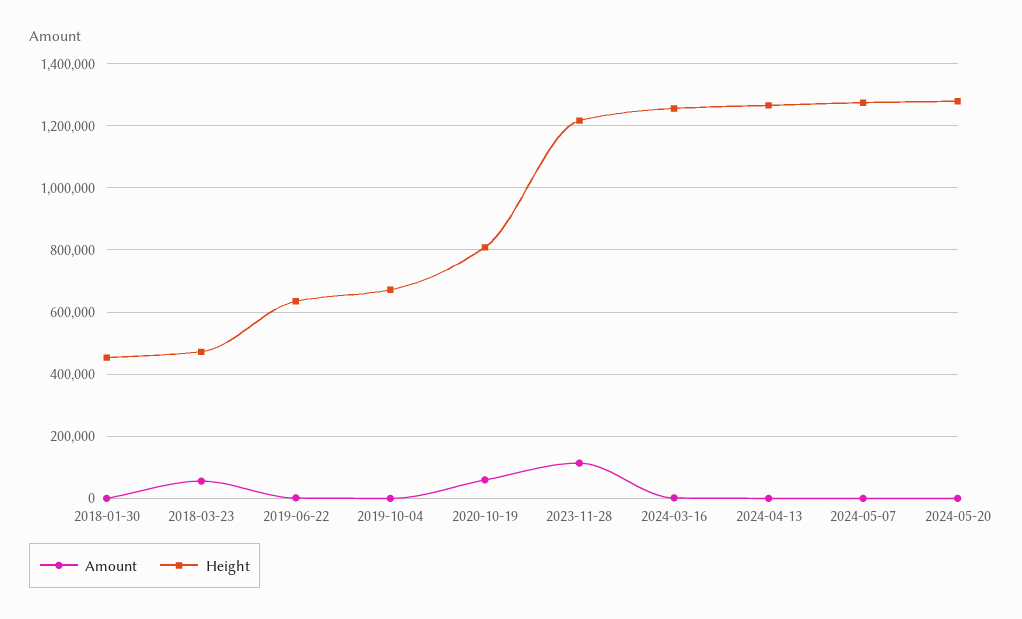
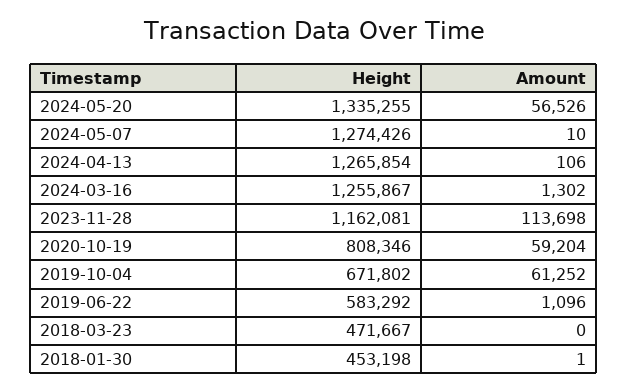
  {
    "Amount": {
      "2018-01-30": 1,
-     "2018-03-23": 60000,
+     "2018-03-23": 0,
      "2019-06-22": 1096,
-     "2019-10-04": 0,
+     "2019-10-04": 61252,
      "2020-10-19": 59204,
      "2023-11-28": 113698,
      "2024-03-16": 1302,
      "2024-04-13": 106,
      "2024-05-07": 10,
-     "2024-05-20": 0
+     "2024-05-20": 56526
    },
    "Height": {
      "2018-01-30": 453198,
      "2018-03-23": 471667,
-     "2019-06-22": 640000,
+     "2019-06-22": 583292,
      "2019-10-04": 671802,
      "2020-10-19": 808346,
-     "2023-11-28": 1220000,
+     "2023-11-28": 1162081,
      "2024-03-16": 1255867,
      "2024-04-13": 1265854,
      "2024-05-07": 1274426,
-     "2024-05-20": 1280000
+     "2024-05-20": 1335255
    }
  }

